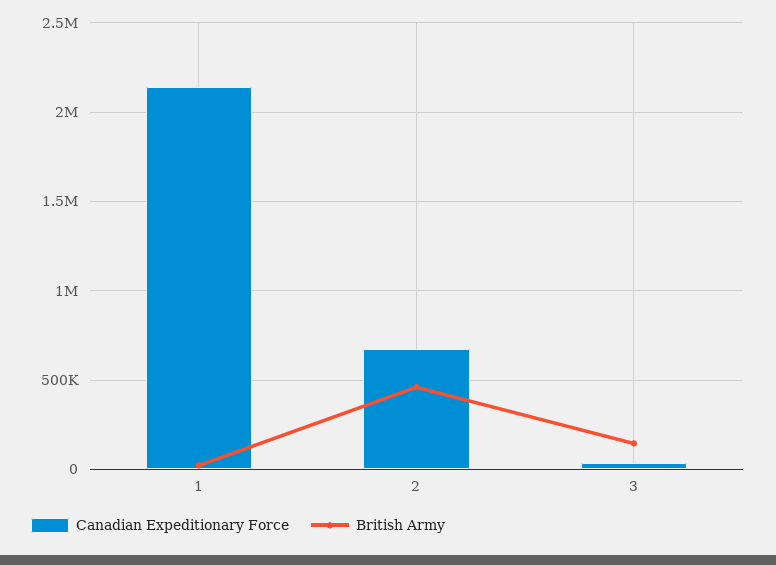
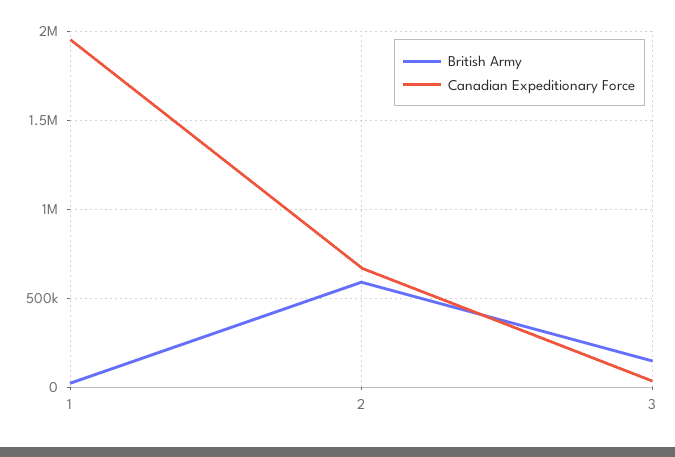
  {
    "Canadian Expeditionary Force": {
-     "1": 2150000,
+     "1": 1950000,
      "2": 650000,
      "3": 50000
    },
    "British Army": {
      "1": 0,
-     "2": 450000,
+     "2": 600000,
      "3": 150000
    }
  }

